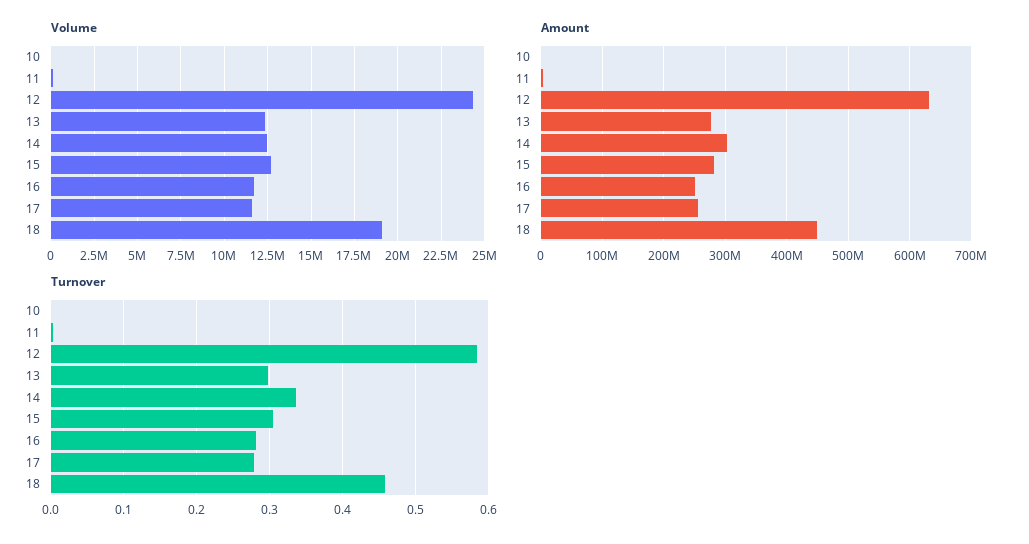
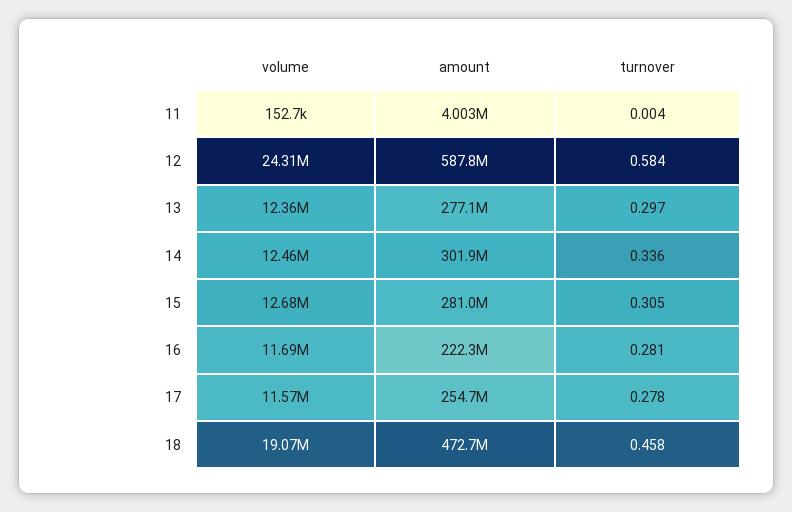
  {
    "Volume": {
-     "10": 0,
      "11": 152700,
      "12": 24310000,
      "13": 12360000,
      "14": 12460000,
      "15": 12680000,
      "16": 11690000,
      "17": 11570000,
      "18": 19070000
    },
    "Amount": {
-     "10": 0,
      "11": 4003000,
-     "12": 630000000,
+     "12": 587800000,
      "13": 277100000,
      "14": 301900000,
      "15": 281000000,
-     "16": 250000000,
+     "16": 222300000,
      "17": 254700000,
-     "18": 450000000
+     "18": 472700000
    },
    "Turnover": {
-     "10": 0,
      "11": 0.004,
      "12": 0.584,
      "13": 0.297,
      "14": 0.336,
      "15": 0.305,
      "16": 0.281,
      "17": 0.278,
      "18": 0.458
    }
  }

